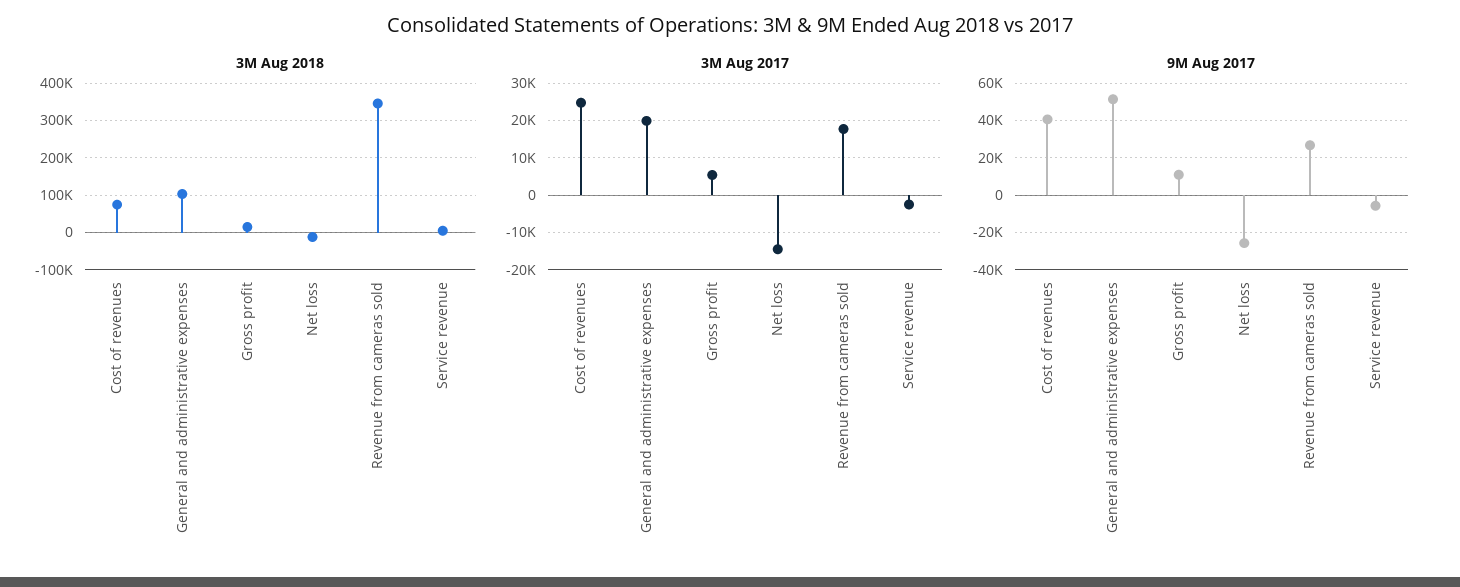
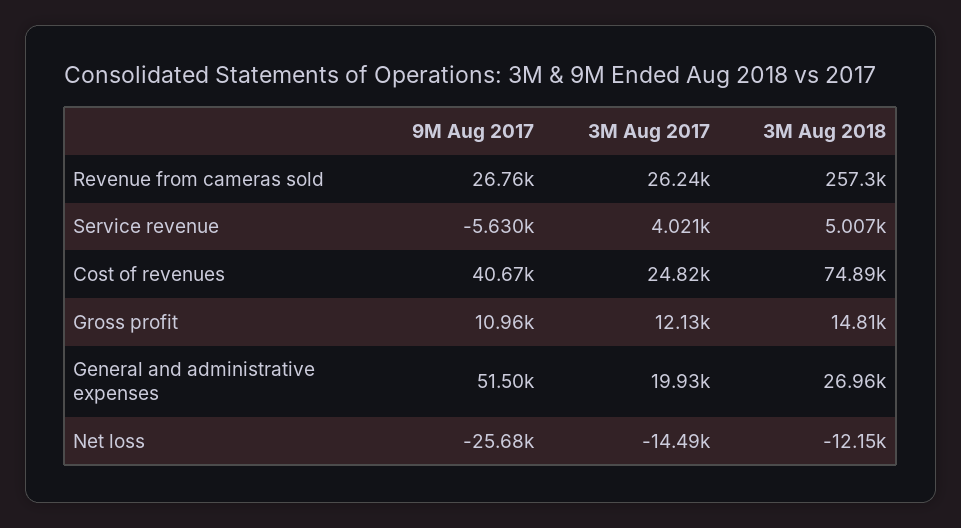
  {
    "3M Aug 2018": {
      "Cost of revenues": 74890,
-     "General and administrative expenses": 100000,
+     "General and administrative expenses": 26960,
      "Gross profit": 14810,
      "Net loss": -12150,
-     "Revenue from cameras sold": 340000,
+     "Revenue from cameras sold": 257300,
      "Service revenue": 5007
    },
    "3M Aug 2017": {
      "Cost of revenues": 24820,
      "General and administrative expenses": 19930,
-     "Gross profit": 6000,
+     "Gross profit": 12130,
      "Net loss": -14490,
-     "Revenue from cameras sold": 18000,
+     "Revenue from cameras sold": 26240,
-     "Service revenue": -2000
+     "Service revenue": 4021
    },
    "9M Aug 2017": {
      "Cost of revenues": 40670,
      "General and administrative expenses": 51500,
      "Gross profit": 10960,
      "Net loss": -25680,
      "Revenue from cameras sold": 26760,
      "Service revenue": -5630
    }
  }

